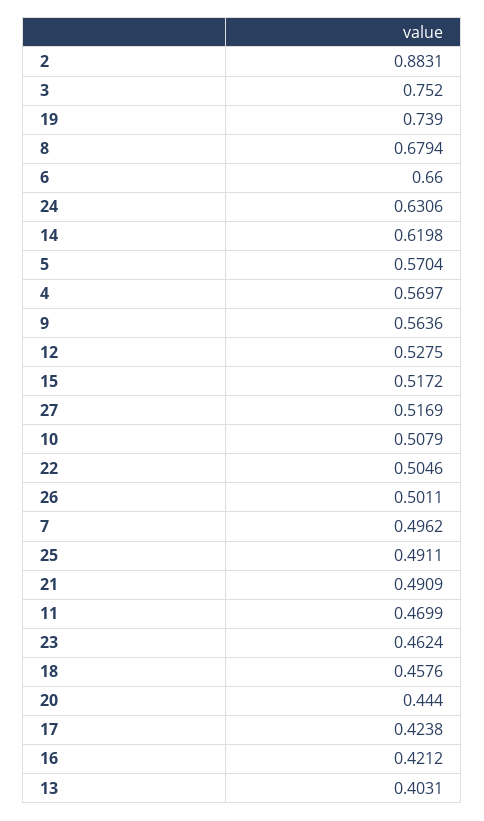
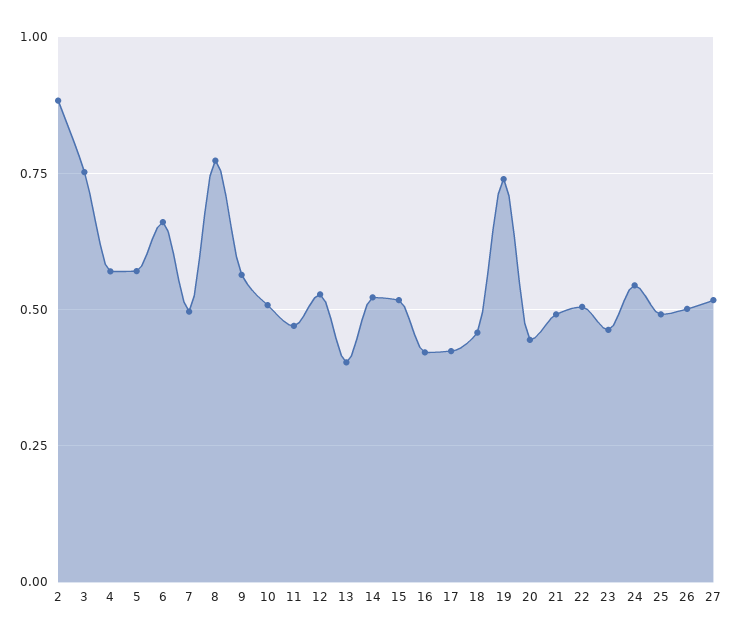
  {
    "2": 0.8831,
    "3": 0.752,
    "19": 0.739,
-   "8": 0.6794,
+   "8": 0.775,
    "6": 0.66,
-   "24": 0.6306,
+   "24": 0.55,
-   "14": 0.6198,
+   "14": 0.525,
    "5": 0.5704,
    "4": 0.5697,
    "9": 0.5636,
    "12": 0.5275,
    "15": 0.5172,
    "27": 0.5169,
    "10": 0.5079,
    "22": 0.5046,
    "26": 0.5011,
    "7": 0.4962,
    "25": 0.4911,
    "21": 0.4909,
    "11": 0.4699,
    "23": 0.4624,
    "18": 0.4576,
    "20": 0.444,
    "17": 0.4238,
    "16": 0.4212,
    "13": 0.4031
  }

